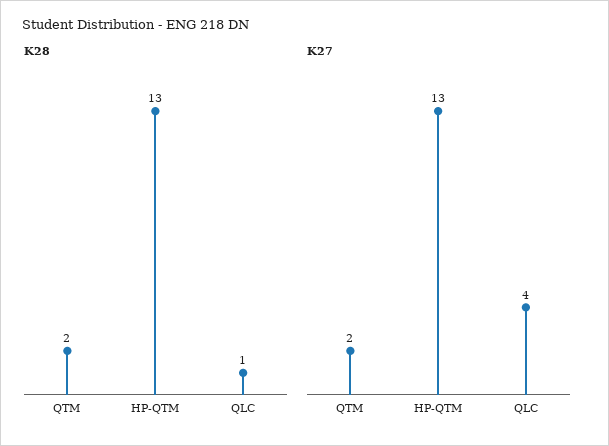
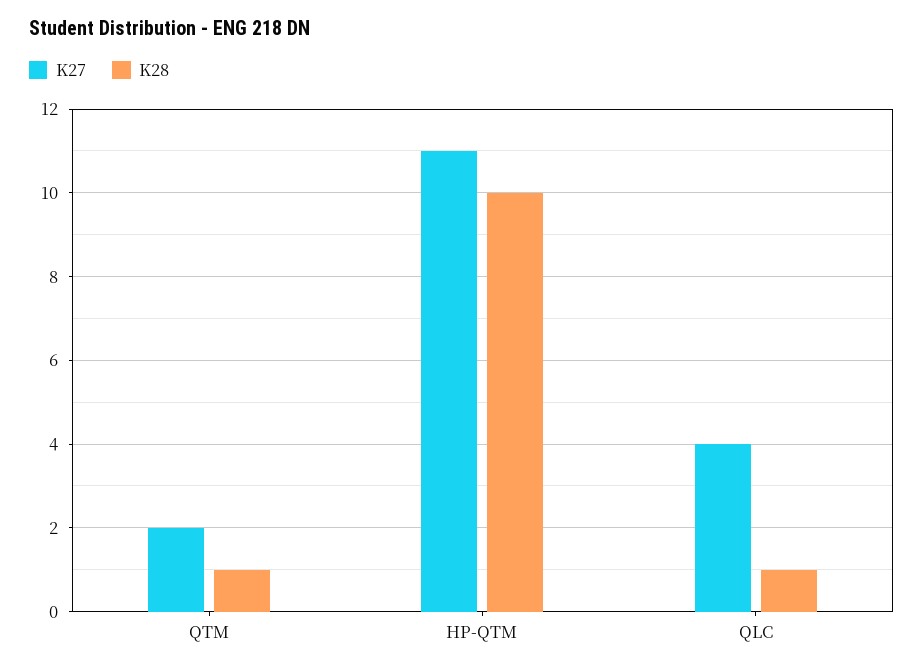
  {
    "K28": {
-     "QTM": 2,
+     "QTM": 1,
-     "HP-QTM": 13,
+     "HP-QTM": 10,
      "QLC": 1
    },
    "K27": {
      "QTM": 2,
-     "HP-QTM": 13,
+     "HP-QTM": 11,
      "QLC": 4
    }
  }

